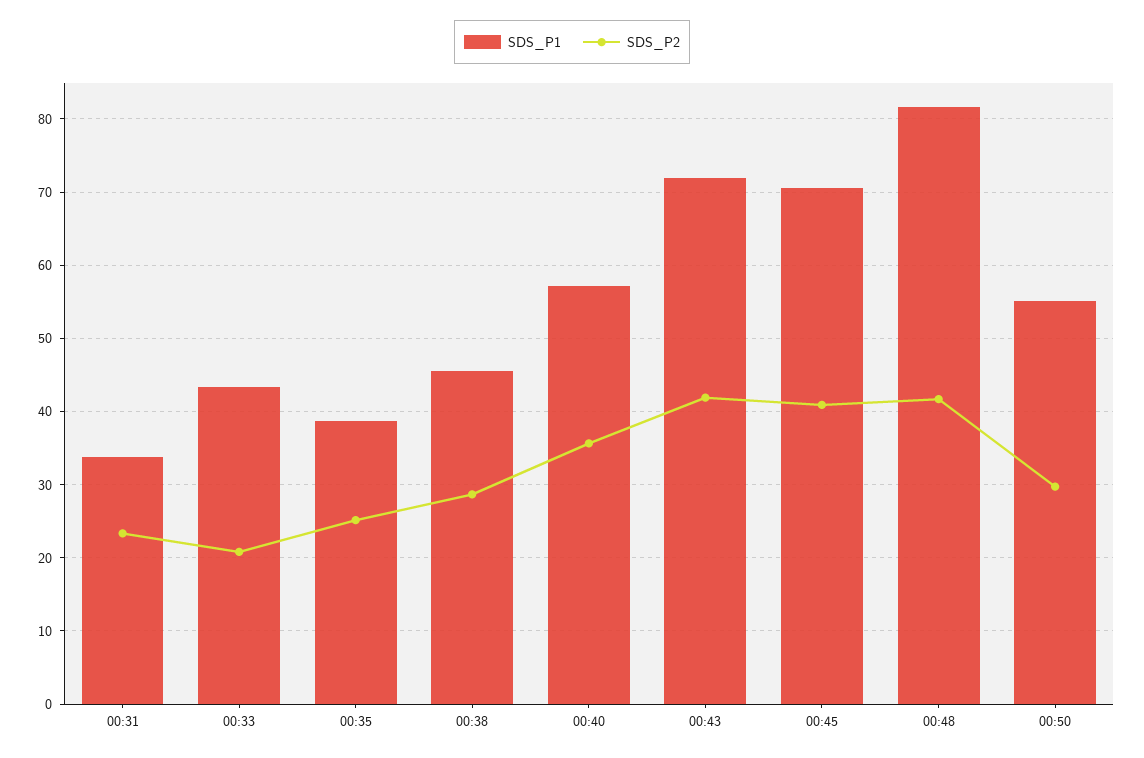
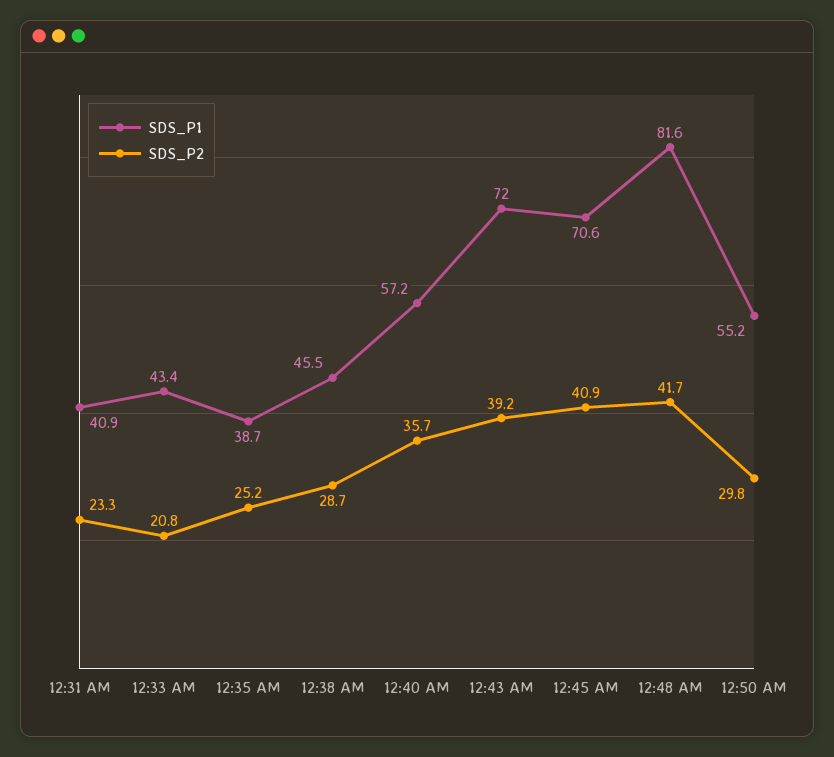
  {
    "SDS_P1": {
-     "00:31": 34,
+     "00:31": 40.9,
      "00:33": 43.4,
      "00:35": 38.7,
      "00:38": 45.5,
      "00:40": 57.2,
      "00:43": 72,
      "00:45": 70.6,
      "00:48": 81.6,
      "00:50": 55.2
    },
    "SDS_P2": {
      "00:31": 23.3,
      "00:33": 20.8,
      "00:35": 25.2,
      "00:38": 28.7,
      "00:40": 35.7,
-     "00:43": 42,
+     "00:43": 39.2,
      "00:45": 40.9,
      "00:48": 41.7,
      "00:50": 29.8
    }
  }

